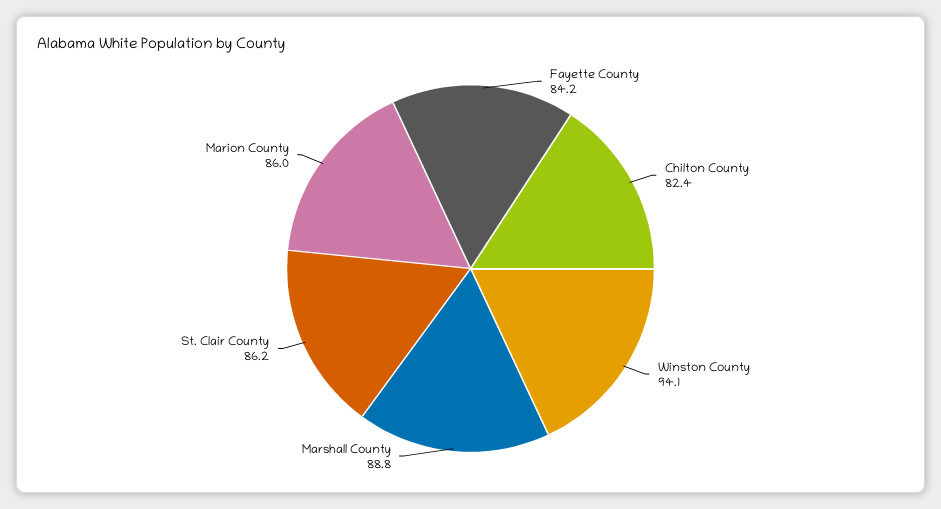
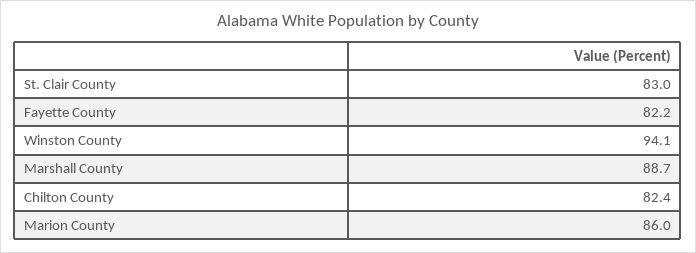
  {
-   "Fayette County": 84.2,
+   "Fayette County": 82.2,
    "Chilton County": 82.4,
    "Winston County": 94.1,
-   "Marshall County": 88.8,
+   "Marshall County": 88.7,
-   "St. Clair County": 86.2,
+   "St. Clair County": 83,
    "Marion County": 86
  }

